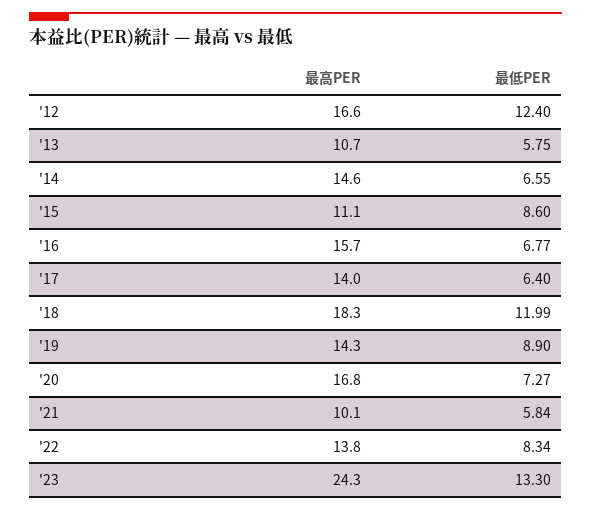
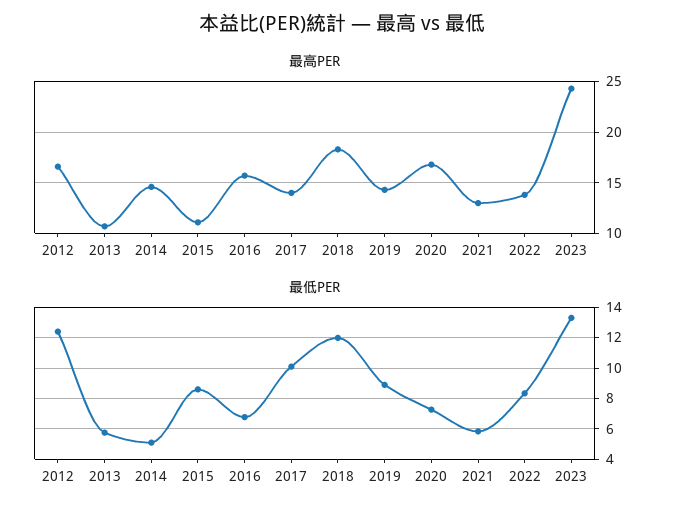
  {
    "最高PER": {
      "'12": 16.6,
      "'13": 10.7,
      "'14": 14.6,
      "'15": 11.1,
      "'16": 15.7,
      "'17": 14,
      "'18": 18.3,
      "'19": 14.3,
      "'20": 16.8,
-     "'21": 10.1,
+     "'21": 13,
      "'22": 13.8,
      "'23": 24.3
    },
    "最低PER": {
      "'12": 12.4,
      "'13": 5.75,
-     "'14": 6.55,
+     "'14": 5,
      "'15": 8.6,
      "'16": 6.77,
-     "'17": 6.4,
+     "'17": 10,
      "'18": 11.99,
      "'19": 8.9,
      "'20": 7.27,
      "'21": 5.84,
      "'22": 8.34,
      "'23": 13.3
    }
  }

